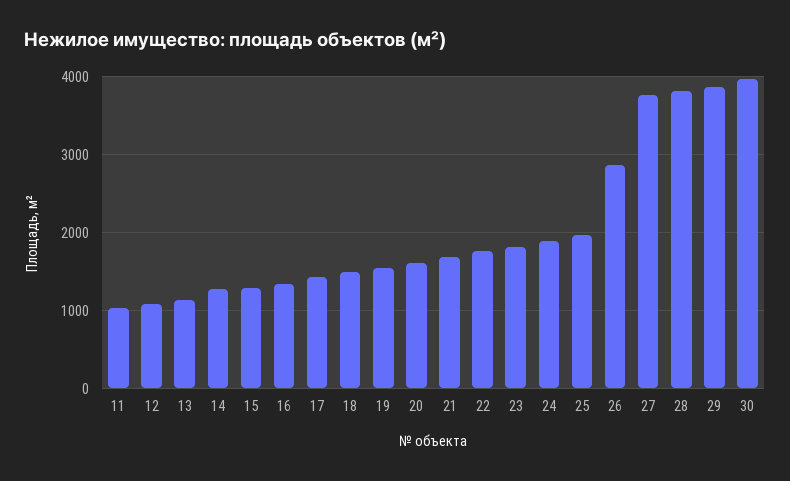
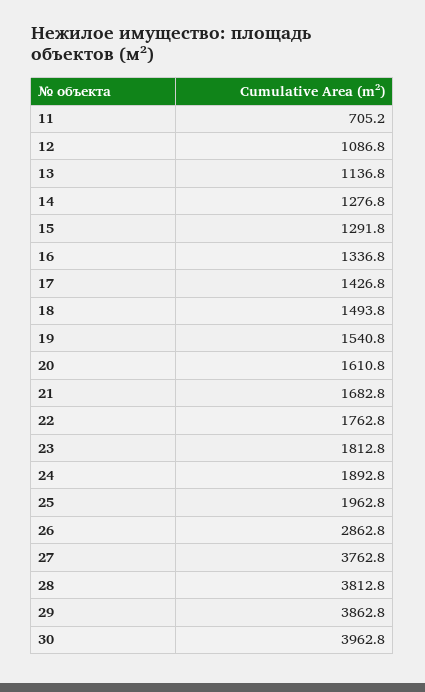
  {
-   "11": 1000,
+   "11": 705.2,
    "12": 1086.8,
    "13": 1136.8,
    "14": 1276.8,
    "15": 1291.8,
    "16": 1336.8,
    "17": 1426.8,
    "18": 1493.8,
    "19": 1540.8,
    "20": 1610.8,
    "21": 1682.8,
    "22": 1762.8,
    "23": 1812.8,
    "24": 1892.8,
    "25": 1962.8,
    "26": 2862.8,
    "27": 3762.8,
    "28": 3812.8,
    "29": 3862.8,
    "30": 3962.8
  }

